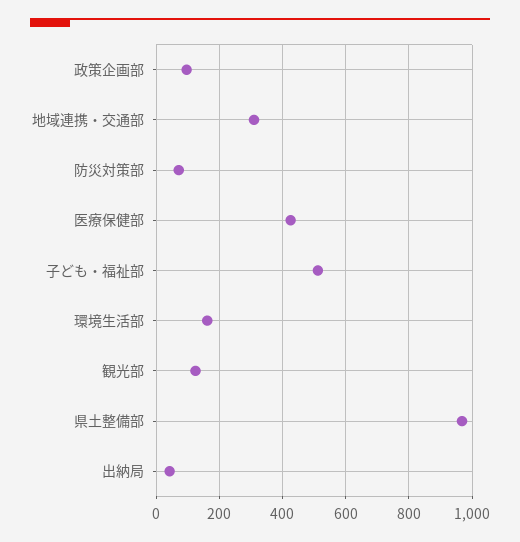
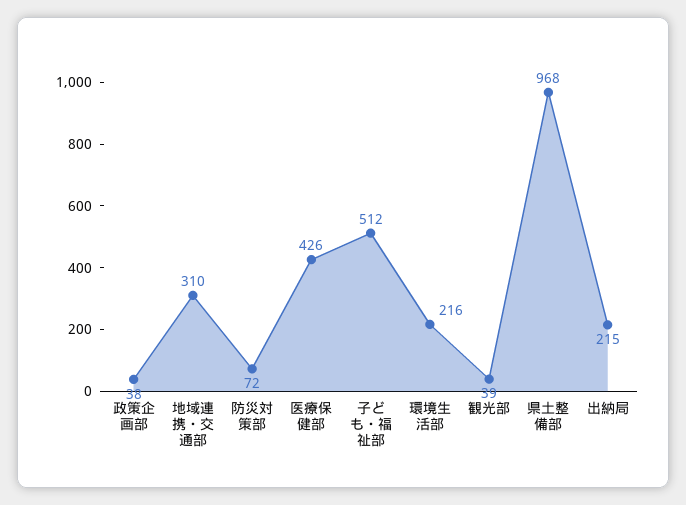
  {
-   "政策企画部": 100,
+   "政策企画部": 38,
    "地域連携・交通部": 310,
    "防災対策部": 72,
    "医療保健部": 426,
    "子ども・福祉部": 512,
-   "環境生活部": 160,
+   "環境生活部": 216,
-   "観光部": 120,
+   "観光部": 39,
    "県土整備部": 968,
-   "出納局": 40
+   "出納局": 215
  }

